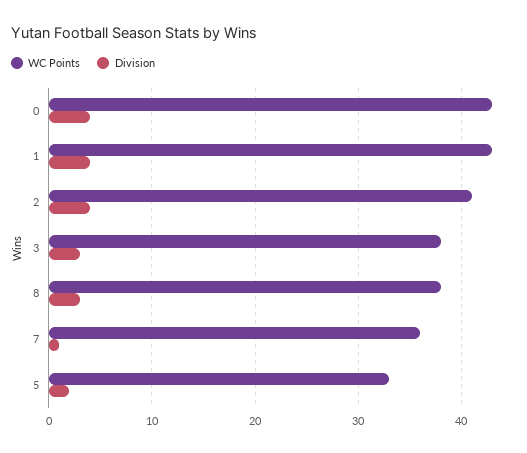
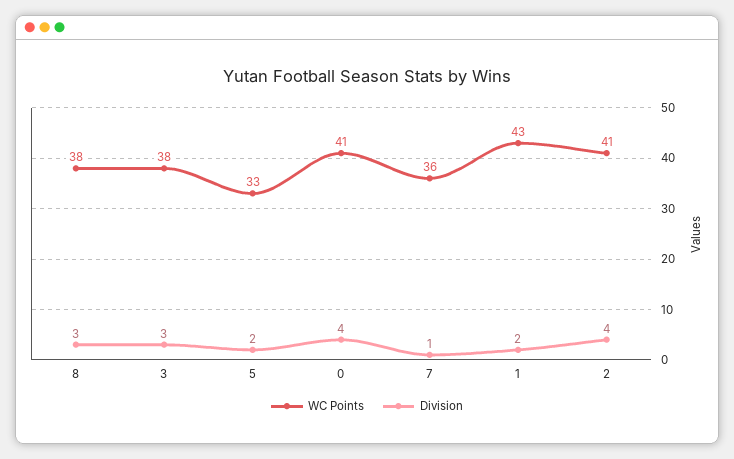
  {
    "WC Points": {
-     "0": 43,
+     "0": 41,
      "1": 43,
      "2": 41,
      "3": 38,
      "8": 38,
      "7": 36,
      "5": 33
    },
    "Division": {
      "0": 4,
-     "1": 4,
+     "1": 2,
      "2": 4,
      "3": 3,
      "8": 3,
      "7": 1,
      "5": 2
    }
  }

